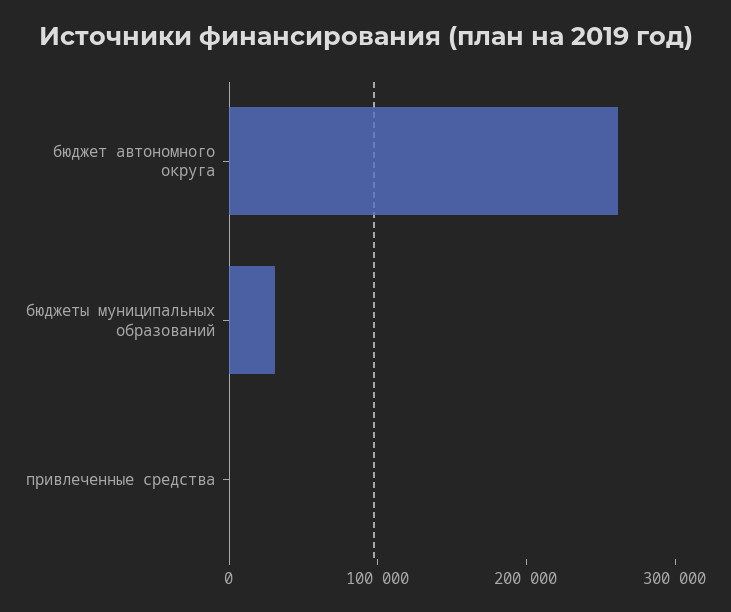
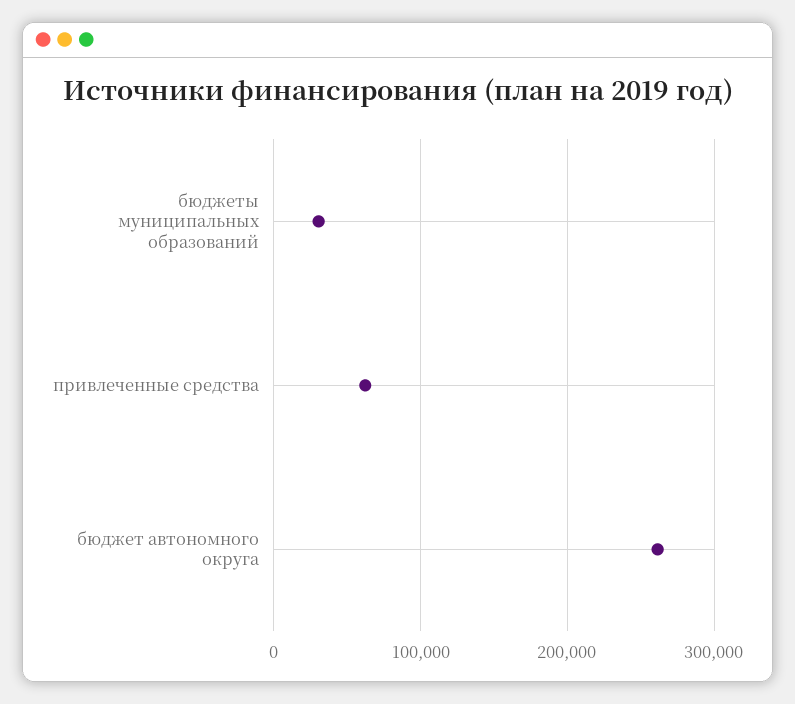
  {
    "бюджет автономного округа": 260000,
    "бюджеты муниципальных образований": 30000,
-   "привлеченные средства": 0
+   "привлеченные средства": 60000
  }

